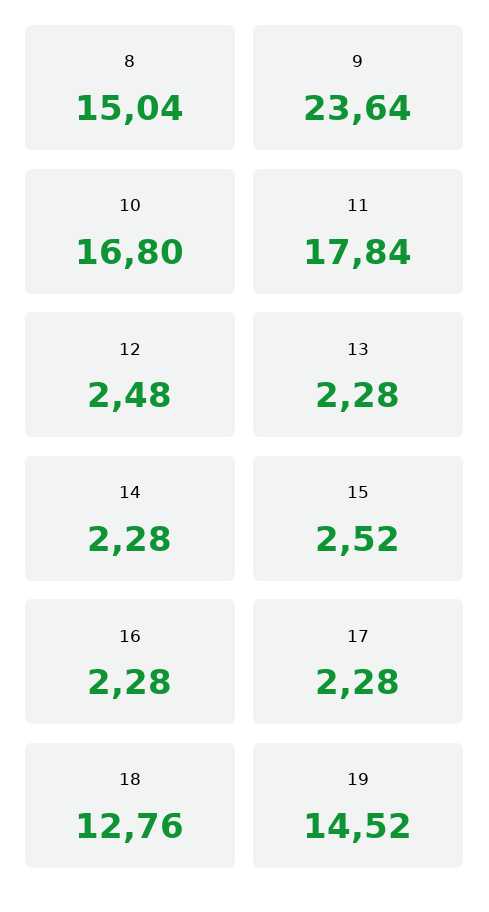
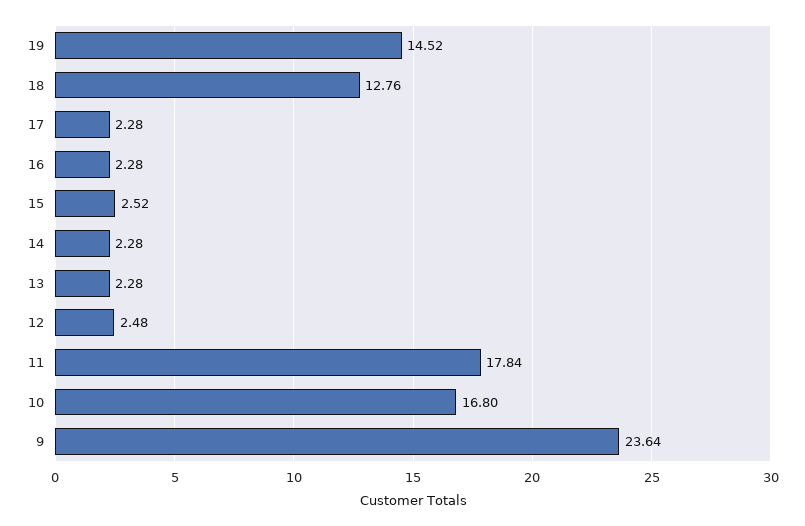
  {
-   "8": 15.04,
    "9": 23.64,
    "10": 16.8,
    "11": 17.84,
    "12": 2.48,
    "13": 2.28,
    "14": 2.28,
    "15": 2.52,
    "16": 2.28,
    "17": 2.28,
    "18": 12.76,
    "19": 14.52
  }

